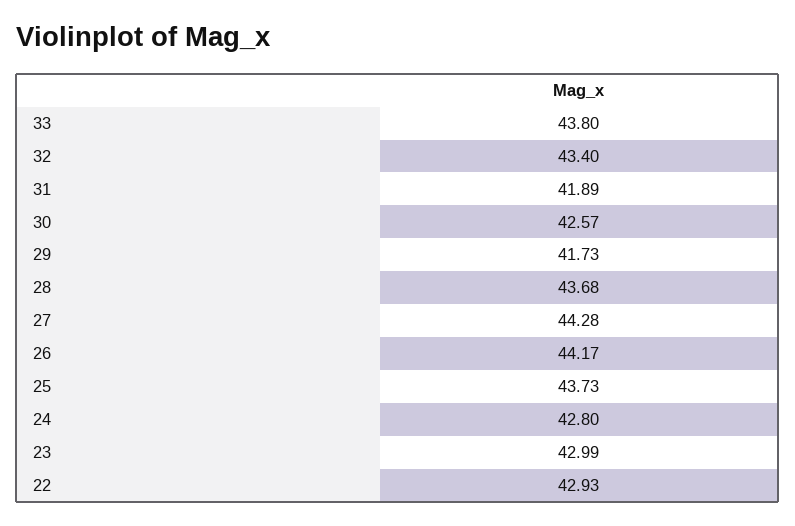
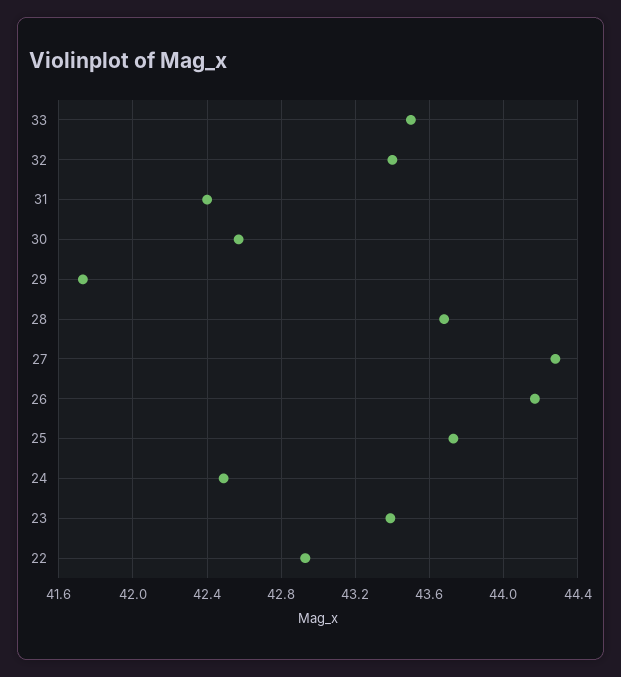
  {
-   "33": 43.8,
+   "33": 43.5,
    "32": 43.4,
-   "31": 41.89,
+   "31": 42.4,
    "30": 42.57,
    "29": 41.73,
    "28": 43.68,
    "27": 44.28,
    "26": 44.17,
    "25": 43.73,
-   "24": 42.8,
+   "24": 42.5,
-   "23": 42.99,
+   "23": 43.4,
    "22": 42.93
  }

